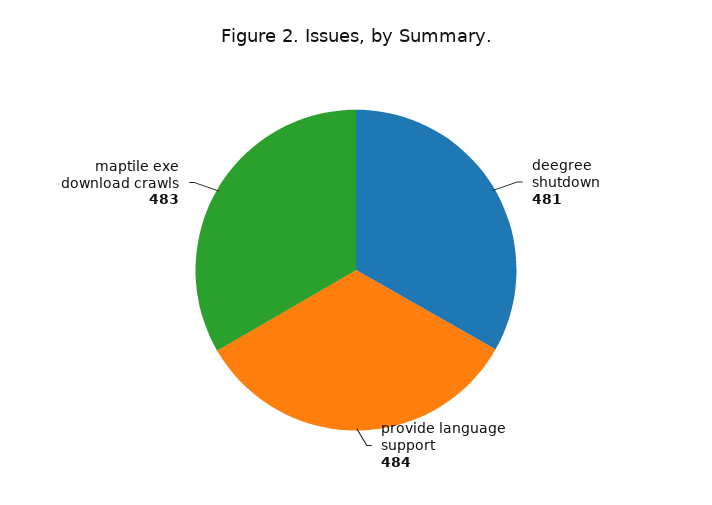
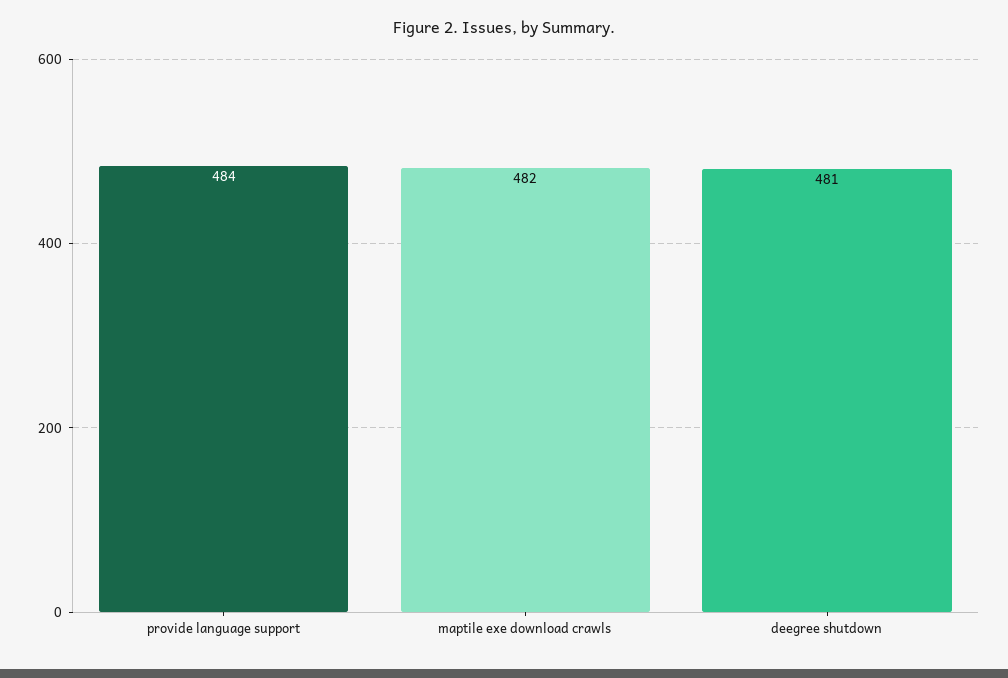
  {
    "deegree shutdown": 481,
    "provide language support": 484,
-   "maptile exe download crawls": 483
+   "maptile exe download crawls": 482
  }

